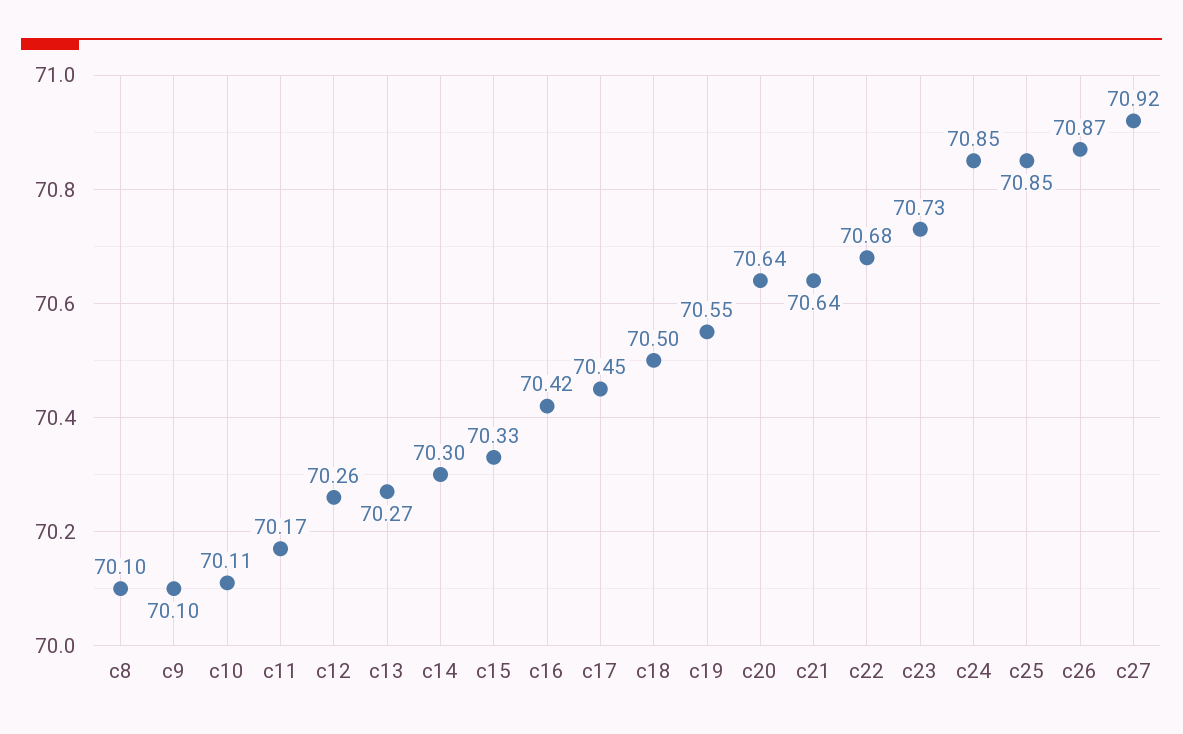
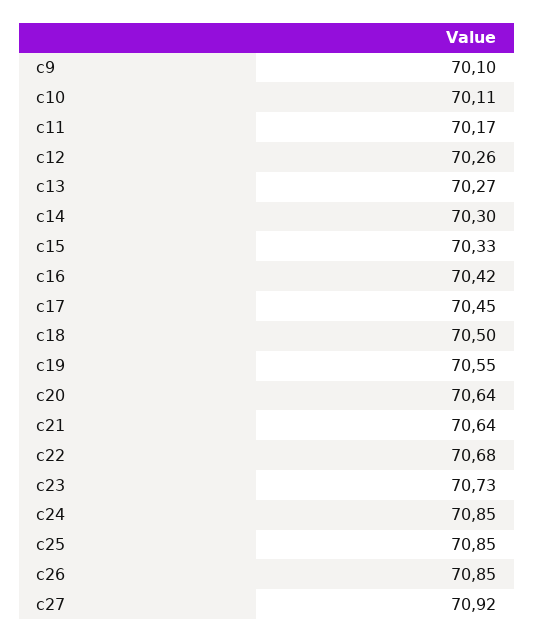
  {
-   "c8": 70.1,
    "c9": 70.1,
    "c10": 70.11,
    "c11": 70.17,
    "c12": 70.26,
    "c13": 70.27,
    "c14": 70.3,
    "c15": 70.33,
    "c16": 70.42,
    "c17": 70.45,
    "c18": 70.5,
    "c19": 70.55,
    "c20": 70.64,
    "c21": 70.64,
    "c22": 70.68,
    "c23": 70.73,
    "c24": 70.85,
    "c25": 70.85,
-   "c26": 70.87,
+   "c26": 70.85,
    "c27": 70.92
  }

